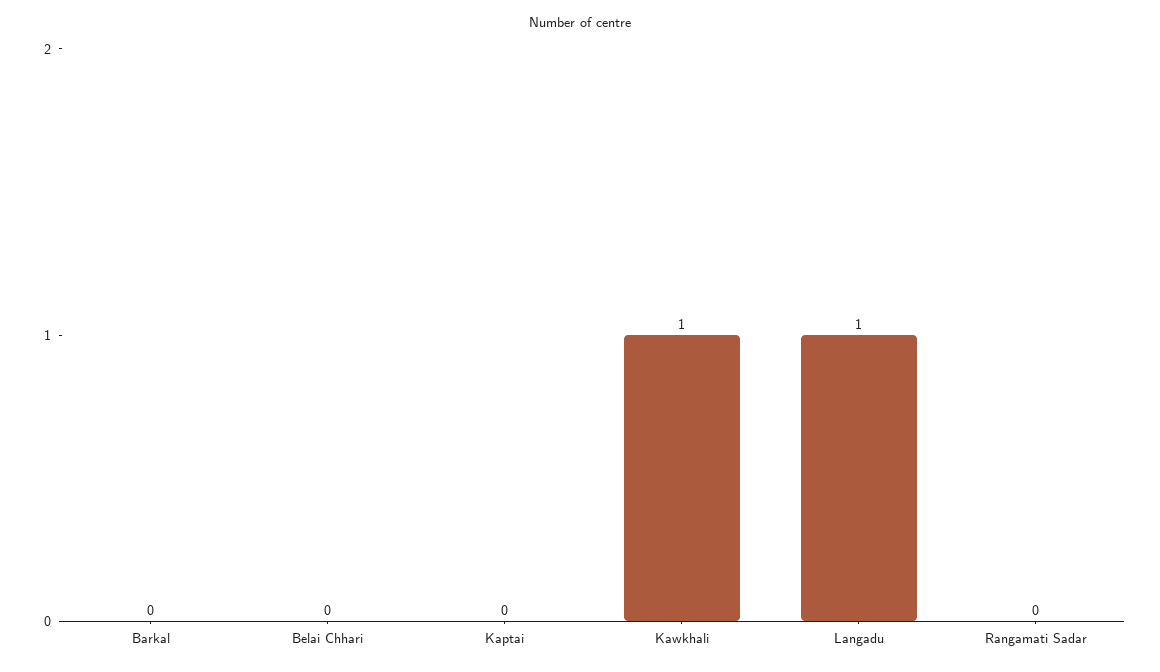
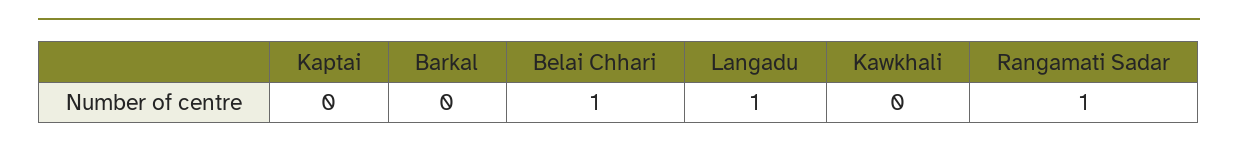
  {
    "Barkal": 0,
-   "Belai Chhari": 0,
+   "Belai Chhari": 1,
    "Kaptai": 0,
-   "Kawkhali": 1,
+   "Kawkhali": 0,
    "Langadu": 1,
-   "Rangamati Sadar": 0
+   "Rangamati Sadar": 1
  }

